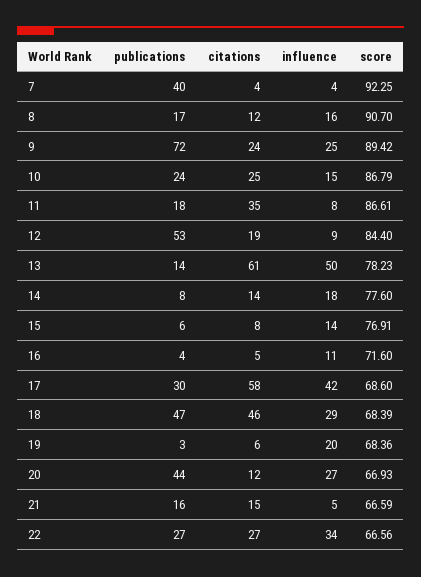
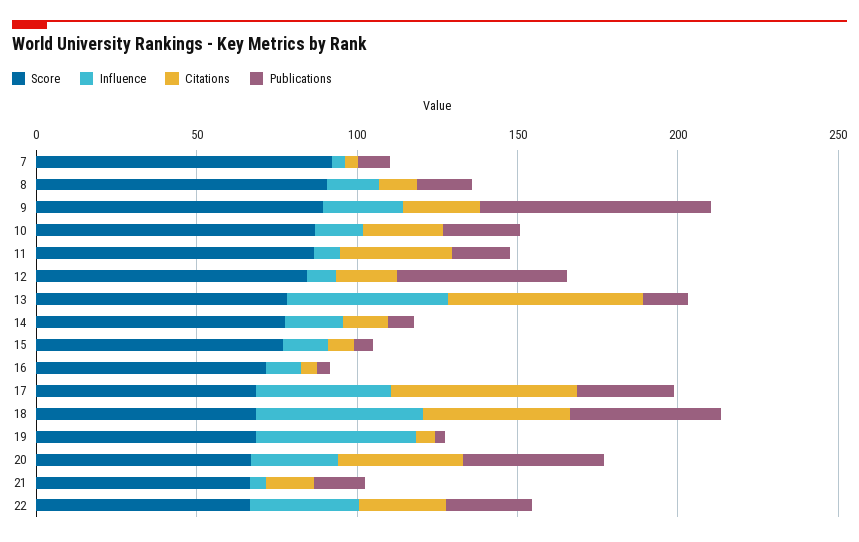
  {
    "publications": {
-     "7": 40,
+     "7": 10,
      "8": 17,
      "9": 72,
      "10": 24,
      "11": 18,
      "12": 53,
      "13": 14,
      "14": 8,
      "15": 6,
      "16": 4,
      "17": 30,
      "18": 47,
      "19": 3,
      "20": 44,
      "21": 16,
      "22": 27
    },
    "citations": {
      "7": 4,
      "8": 12,
      "9": 24,
      "10": 25,
      "11": 35,
      "12": 19,
      "13": 61,
      "14": 14,
      "15": 8,
      "16": 5,
      "17": 58,
      "18": 46,
      "19": 6,
-     "20": 12,
+     "20": 40,
      "21": 15,
      "22": 27
    },
    "influence": {
      "7": 4,
      "8": 16,
      "9": 25,
      "10": 15,
      "11": 8,
      "12": 9,
      "13": 50,
      "14": 18,
      "15": 14,
      "16": 11,
      "17": 42,
-     "18": 29,
+     "18": 50,
-     "19": 20,
+     "19": 50,
      "20": 27,
      "21": 5,
      "22": 34
    },
    "score": {
      "7": 92.25,
      "8": 90.7,
      "9": 89.42,
      "10": 86.79,
      "11": 86.61,
      "12": 84.4,
      "13": 78.23,
      "14": 77.6,
      "15": 76.91,
      "16": 71.6,
      "17": 68.6,
      "18": 68.39,
      "19": 68.36,
      "20": 66.93,
      "21": 66.59,
      "22": 66.56
    }
  }

